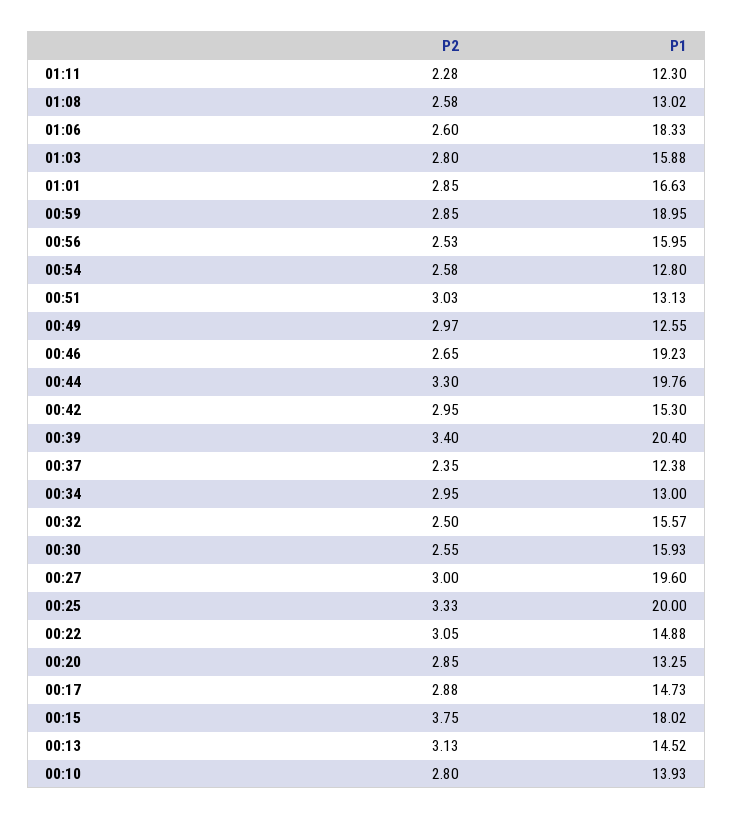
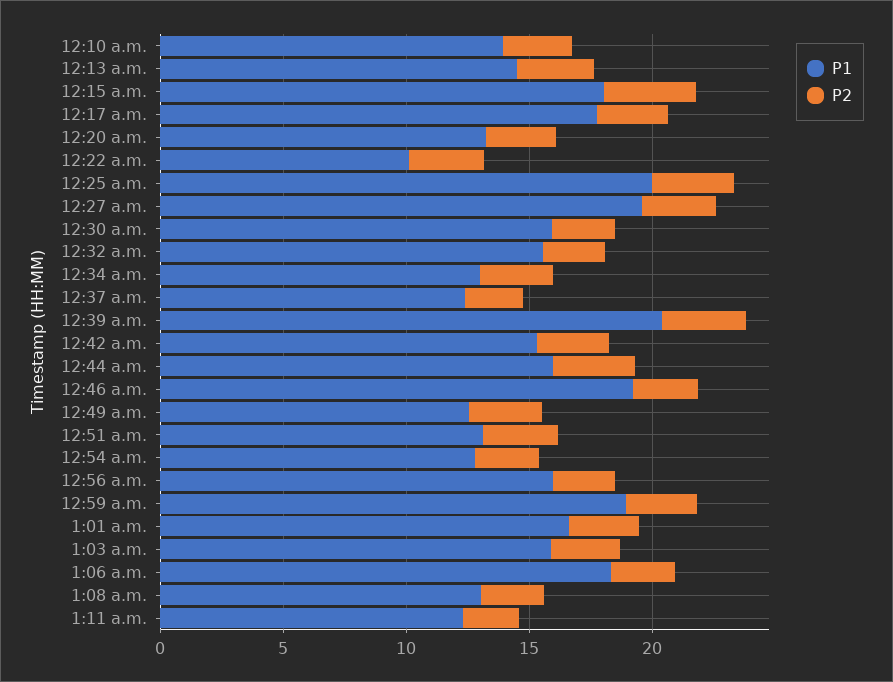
  {
    "P2": {
      "01:11": 2.28,
      "01:08": 2.58,
      "01:06": 2.6,
      "01:03": 2.8,
      "01:01": 2.85,
      "00:59": 2.85,
      "00:56": 2.53,
      "00:54": 2.58,
      "00:51": 3.03,
      "00:49": 2.97,
      "00:46": 2.65,
      "00:44": 3.3,
      "00:42": 2.95,
      "00:39": 3.4,
      "00:37": 2.35,
      "00:34": 2.95,
      "00:32": 2.5,
      "00:30": 2.55,
      "00:27": 3,
      "00:25": 3.33,
      "00:22": 3.05,
      "00:20": 2.85,
      "00:17": 2.88,
      "00:15": 3.75,
      "00:13": 3.13,
      "00:10": 2.8
    },
    "P1": {
      "01:11": 12.3,
      "01:08": 13.02,
      "01:06": 18.33,
      "01:03": 15.88,
      "01:01": 16.63,
      "00:59": 18.95,
      "00:56": 15.95,
      "00:54": 12.8,
      "00:51": 13.13,
      "00:49": 12.55,
      "00:46": 19.23,
-     "00:44": 19.76,
+     "00:44": 16,
      "00:42": 15.3,
      "00:39": 20.4,
      "00:37": 12.38,
      "00:34": 13,
      "00:32": 15.57,
      "00:30": 15.93,
      "00:27": 19.6,
      "00:25": 20,
-     "00:22": 14.88,
+     "00:22": 10,
      "00:20": 13.25,
-     "00:17": 14.73,
+     "00:17": 18,
      "00:15": 18.02,
      "00:13": 14.52,
      "00:10": 13.93
    }
  }

